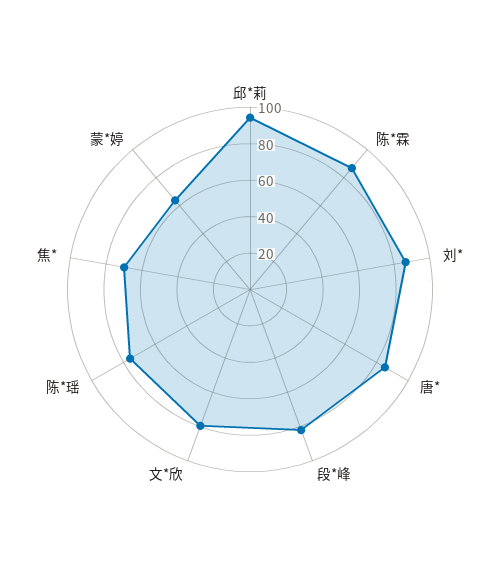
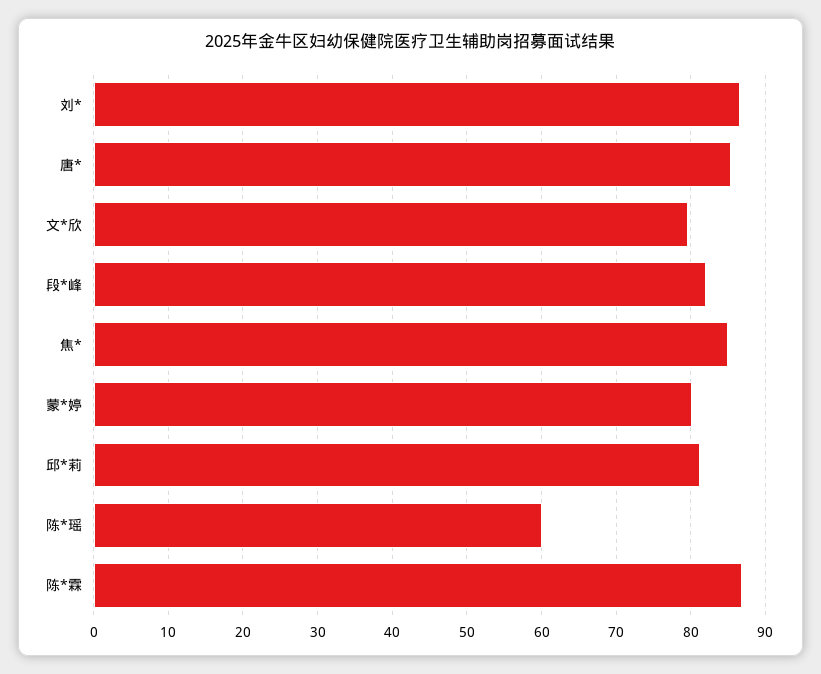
  {
-   "邱*莉": 95,
+   "邱*莉": 81,
    "陈*霖": 87,
    "刘*": 87,
    "唐*": 85,
    "段*峰": 82,
    "文*欣": 80,
-   "陈*瑶": 75,
+   "陈*瑶": 60,
-   "焦*": 70,
+   "焦*": 85,
-   "蒙*婷": 65
+   "蒙*婷": 80
  }

